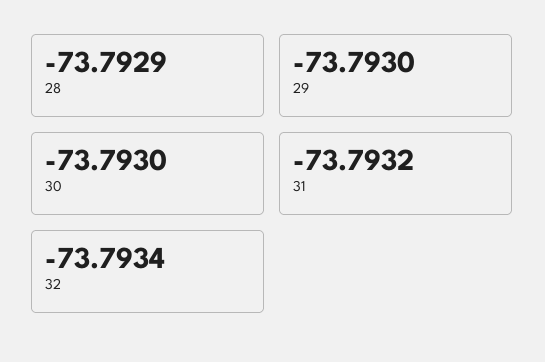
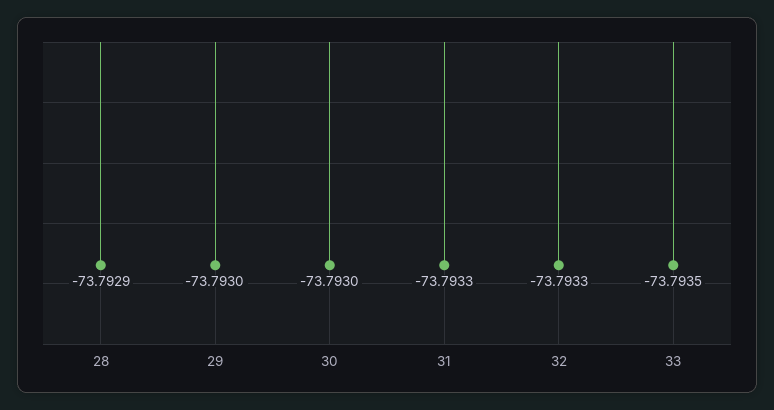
  {
    "28": -73.7929,
    "29": -73.793,
    "30": -73.793,
-   "31": -73.7932,
+   "31": -73.7933,
-   "32": -73.7934
+   "32": -73.7933,
+   "33": -73.7935
  }

